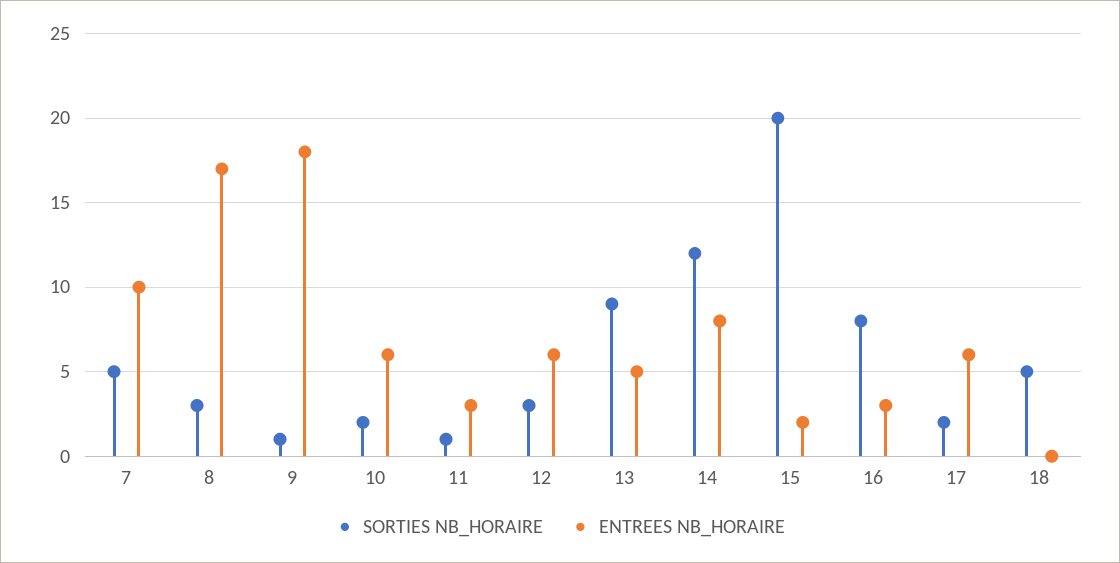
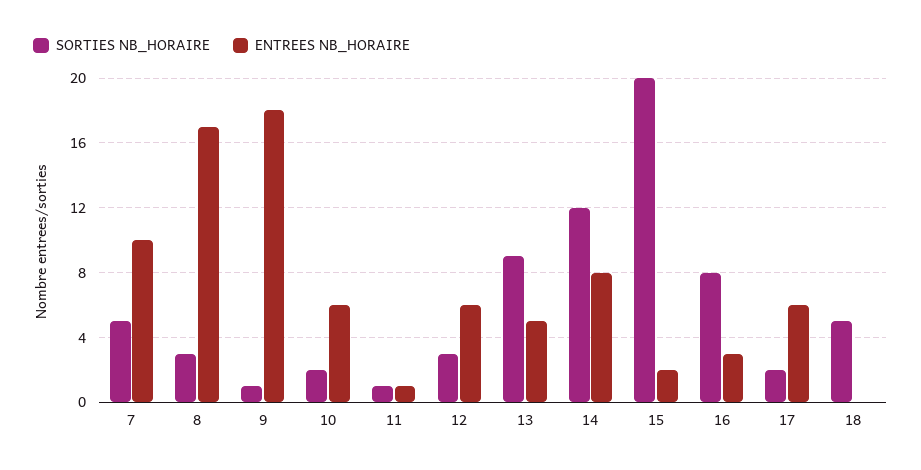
  {
    "SORTIES NB_HORAIRE": {
      "7": 5,
      "8": 3,
      "9": 1,
      "10": 2,
      "11": 1,
      "12": 3,
      "13": 9,
      "14": 12,
      "15": 20,
      "16": 8,
      "17": 2,
      "18": 5
    },
    "ENTREES NB_HORAIRE": {
      "7": 10,
      "8": 17,
      "9": 18,
      "10": 6,
-     "11": 3,
+     "11": 1,
      "12": 6,
      "13": 5,
      "14": 8,
      "15": 2,
      "16": 3,
      "17": 6,
      "18": 0
    }
  }

